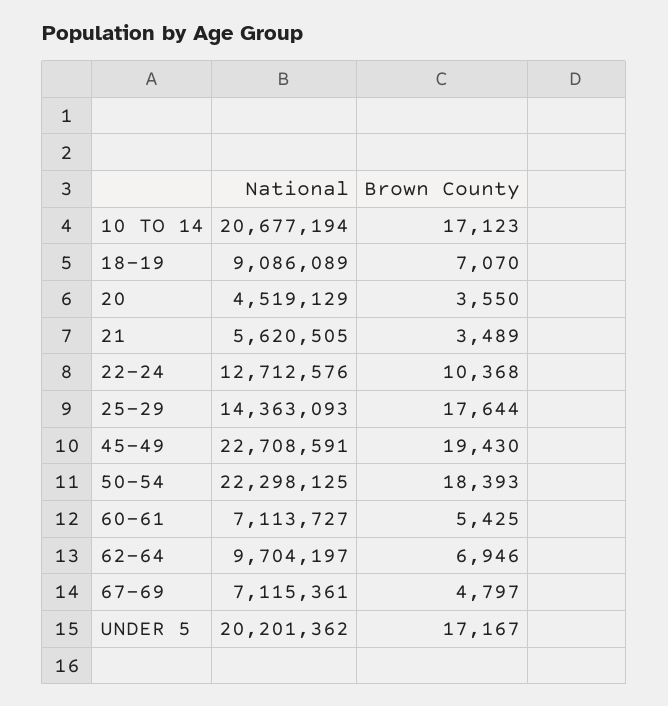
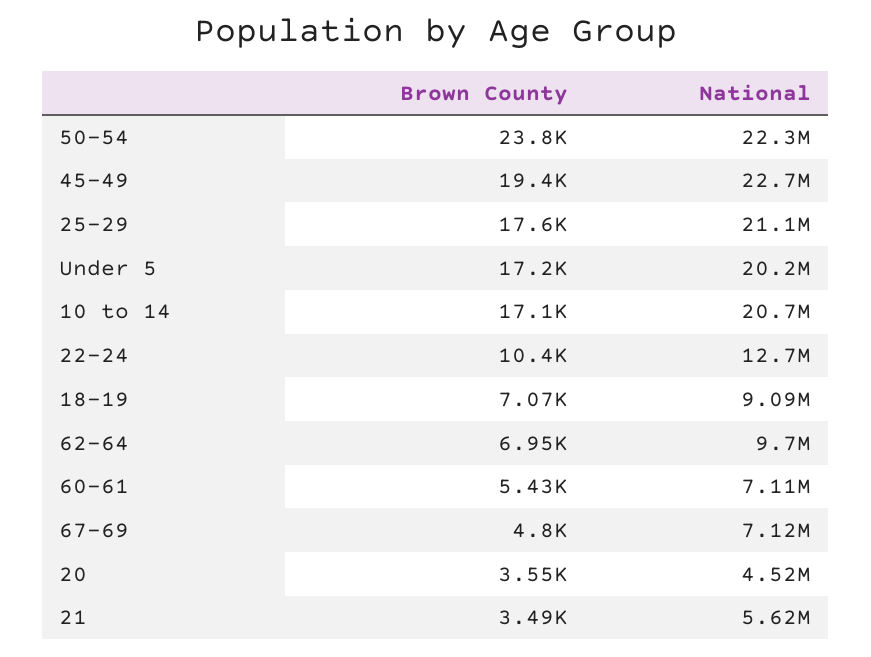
  {
    "National": {
      "10 TO 14": 20677194,
      "18-19": 9086089,
      "20": 4519129,
      "21": 5620505,
      "22-24": 12712576,
-     "25-29": 14363093,
+     "25-29": 21100000,
      "45-49": 22708591,
      "50-54": 22298125,
      "60-61": 7113727,
      "62-64": 9704197,
      "67-69": 7115361,
      "UNDER 5": 20201362
    },
    "Brown County": {
      "10 TO 14": 17123,
      "18-19": 7070,
      "20": 3550,
      "21": 3489,
      "22-24": 10368,
      "25-29": 17644,
      "45-49": 19430,
-     "50-54": 18393,
+     "50-54": 23800,
      "60-61": 5425,
      "62-64": 6946,
      "67-69": 4797,
      "UNDER 5": 17167
    }
  }

